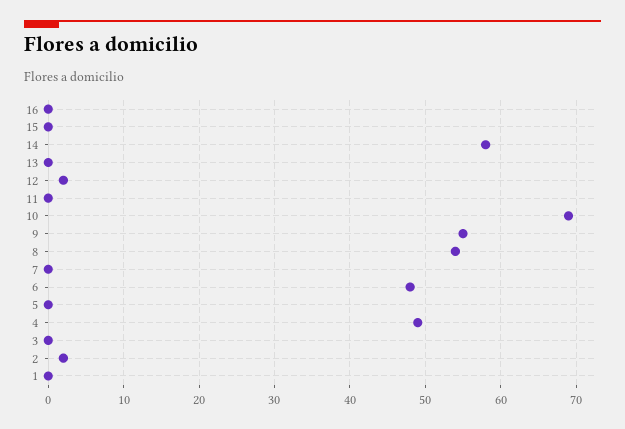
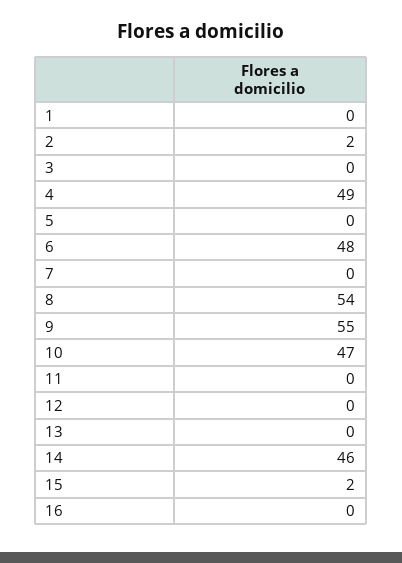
  {
    "16": 0,
-   "15": 0,
+   "15": 2,
-   "14": 58,
+   "14": 46,
    "13": 0,
-   "12": 2,
+   "12": 0,
    "11": 0,
-   "10": 69,
+   "10": 47,
    "9": 55,
    "8": 54,
    "7": 0,
    "6": 48,
    "5": 0,
    "4": 49,
    "3": 0,
    "2": 2,
    "1": 0
  }

